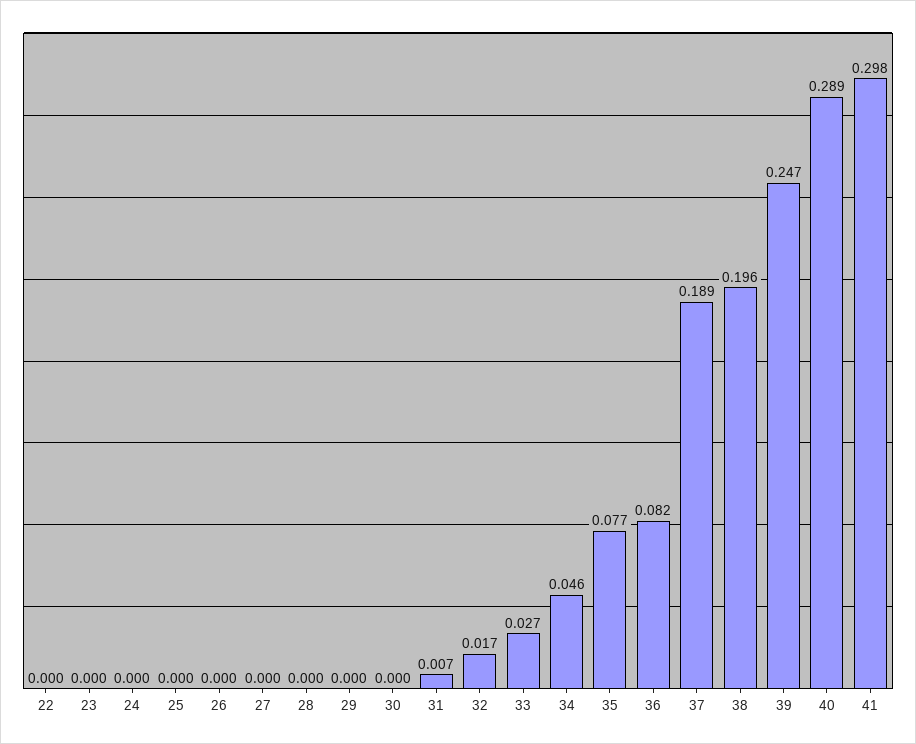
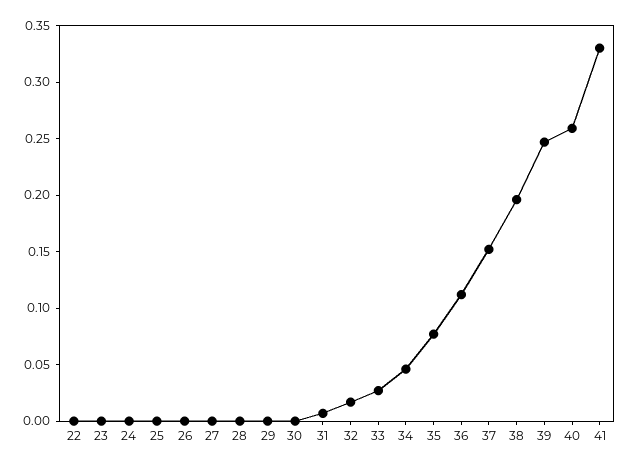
  {
    "22": 0,
    "23": 0,
    "24": 0,
    "25": 0,
    "26": 0,
    "27": 0,
    "28": 0,
    "29": 0,
    "30": 0,
    "31": 0.007,
    "32": 0.017,
    "33": 0.027,
    "34": 0.046,
    "35": 0.077,
-   "36": 0.082,
+   "36": 0.11,
-   "37": 0.189,
+   "37": 0.15,
    "38": 0.196,
    "39": 0.247,
-   "40": 0.289,
+   "40": 0.26,
-   "41": 0.298
+   "41": 0.33
  }

